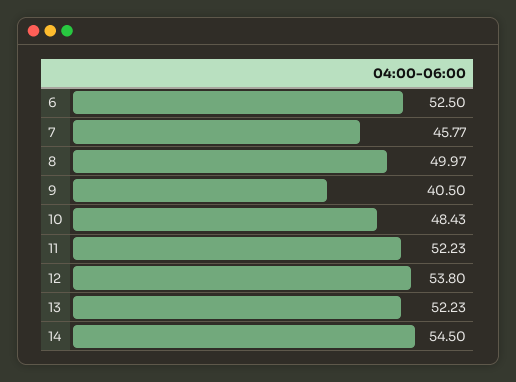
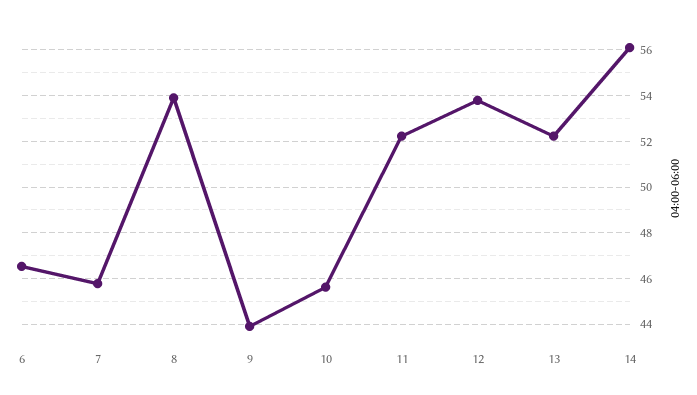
  {
-   "6": 52.5,
+   "6": 46.5,
    "7": 45.77,
-   "8": 49.97,
+   "8": 54,
-   "9": 40.5,
+   "9": 44,
-   "10": 48.43,
+   "10": 45.5,
    "11": 52.23,
    "12": 53.8,
    "13": 52.23,
-   "14": 54.5
+   "14": 56
  }

